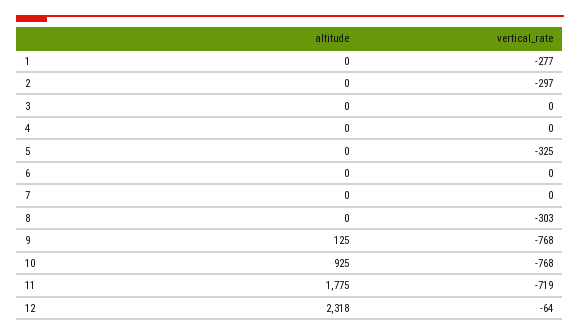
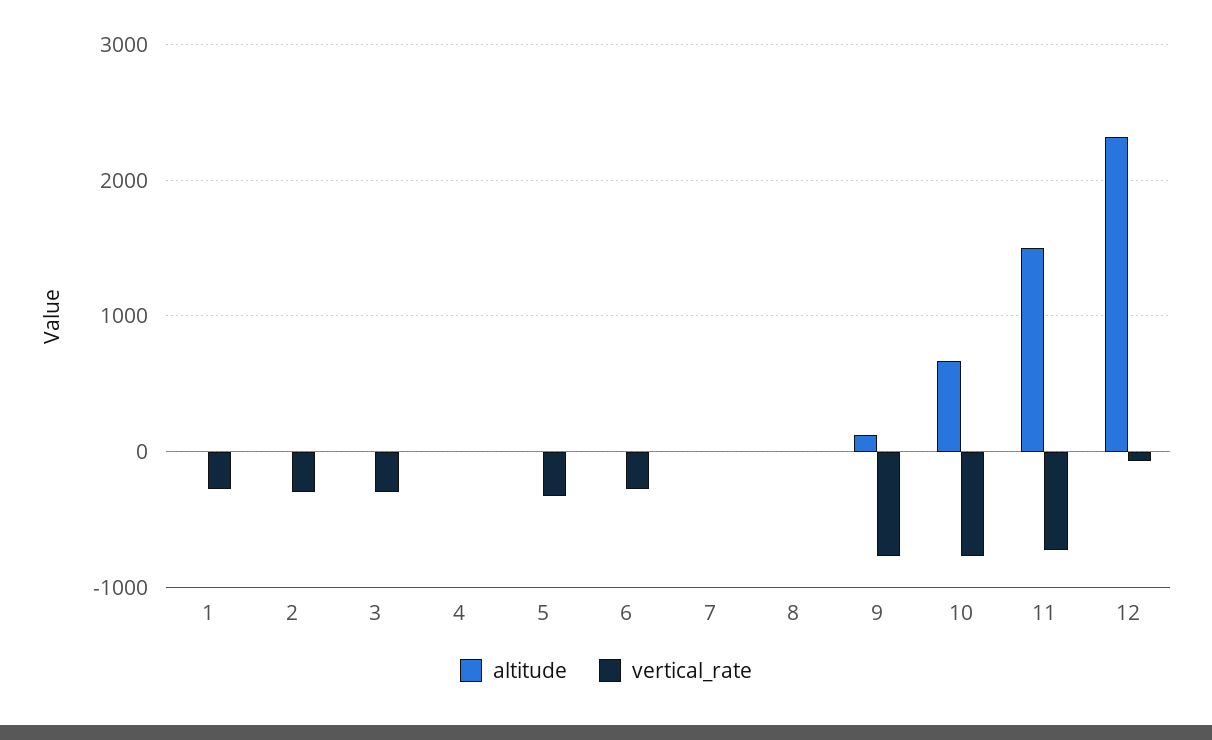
  {
    "altitude": {
      "1": 0,
      "2": 0,
      "3": 0,
      "4": 0,
      "5": 0,
      "6": 0,
      "7": 0,
      "8": 0,
      "9": 125,
-     "10": 925,
+     "10": 700,
-     "11": 1775,
+     "11": 1500,
      "12": 2318
    },
    "vertical_rate": {
      "1": -277,
      "2": -297,
-     "3": 0,
+     "3": -300,
      "4": 0,
      "5": -325,
-     "6": 0,
+     "6": -300,
      "7": 0,
-     "8": -303,
+     "8": 0,
      "9": -768,
      "10": -768,
      "11": -719,
      "12": -64
    }
  }

